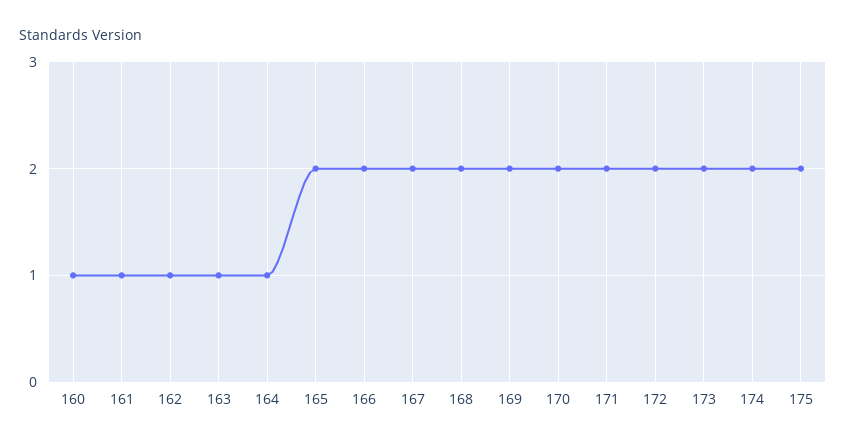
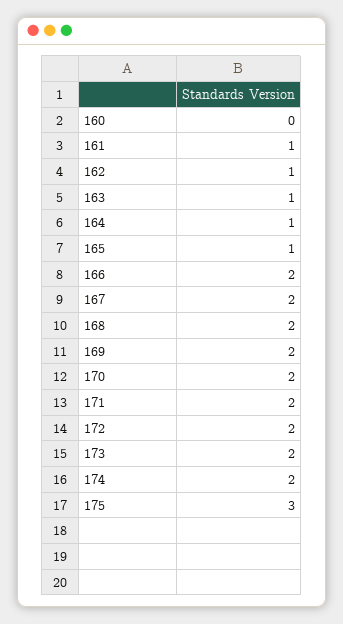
  {
-   "160": 1,
+   "160": 0,
    "161": 1,
    "162": 1,
    "163": 1,
    "164": 1,
-   "165": 2,
+   "165": 1,
    "166": 2,
    "167": 2,
    "168": 2,
    "169": 2,
    "170": 2,
    "171": 2,
    "172": 2,
    "173": 2,
    "174": 2,
-   "175": 2
+   "175": 3
  }

